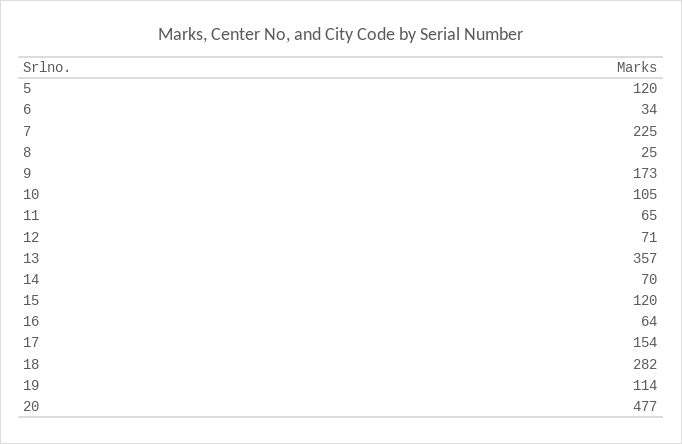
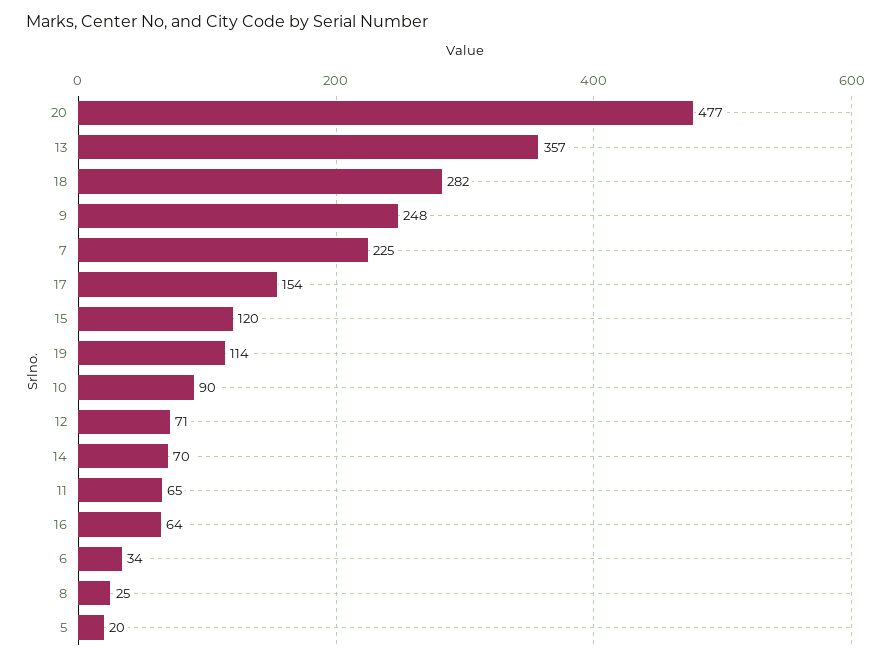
  {
-   "5": 120,
+   "5": 20,
    "6": 34,
    "7": 225,
    "8": 25,
-   "9": 173,
+   "9": 248,
-   "10": 105,
+   "10": 90,
    "11": 65,
    "12": 71,
    "13": 357,
    "14": 70,
    "15": 120,
    "16": 64,
    "17": 154,
    "18": 282,
    "19": 114,
    "20": 477
  }

